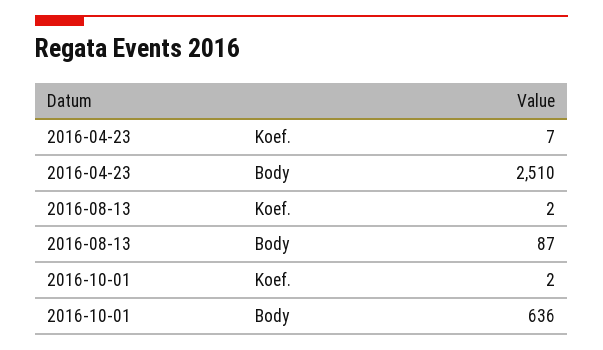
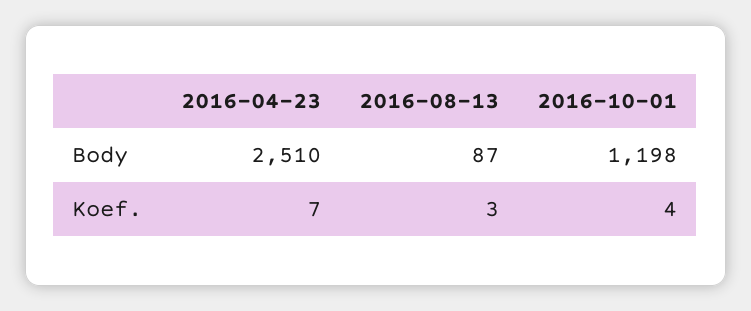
  {
    "2016-04-23": {
      "Koef.": 7,
      "Body": 2510
    },
    "2016-08-13": {
-     "Koef.": 2,
+     "Koef.": 3,
      "Body": 87
    },
    "2016-10-01": {
-     "Koef.": 2,
+     "Koef.": 4,
-     "Body": 636
+     "Body": 1198
    }
  }

